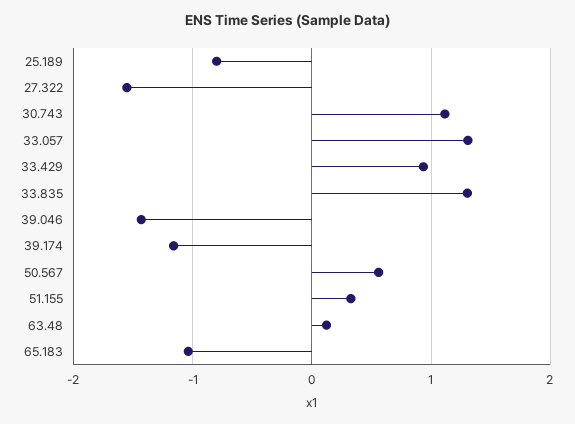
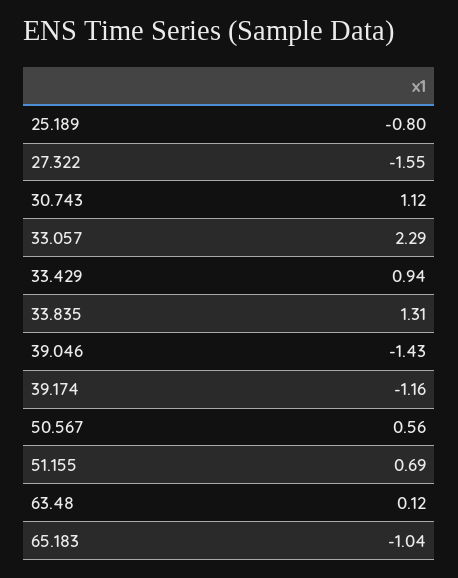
  {
    "25.189": -0.8,
    "27.322": -1.55,
    "30.743": 1.12,
-   "33.057": 1.3,
+   "33.057": 2.29,
    "33.429": 0.94,
    "33.835": 1.31,
    "39.046": -1.43,
    "39.174": -1.16,
    "50.567": 0.56,
-   "51.155": 0.3,
+   "51.155": 0.69,
    "63.48": 0.12,
    "65.183": -1.04
  }

